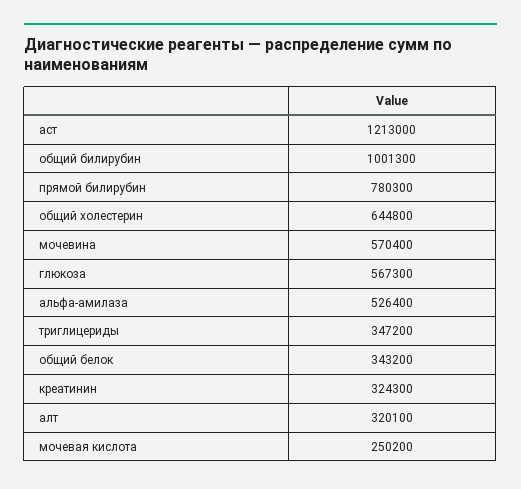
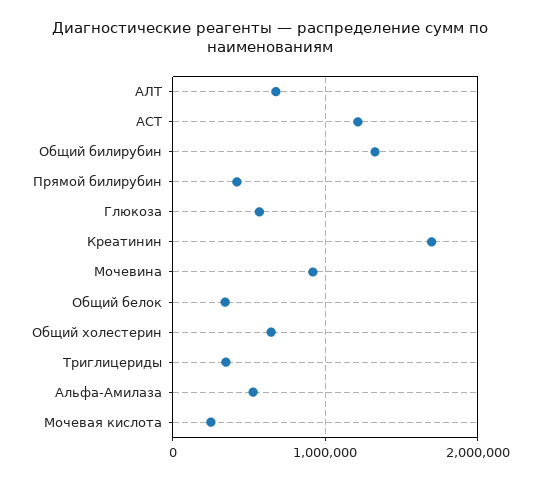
  {
    "аст": 1213000,
-   "общий билирубин": 1001300,
+   "общий билирубин": 1300000,
-   "прямой билирубин": 780300,
+   "прямой билирубин": 400000,
    "общий холестерин": 644800,
-   "мочевина": 570400,
+   "мочевина": 900000,
    "глюкоза": 567300,
    "альфа-амилаза": 526400,
    "триглицериды": 347200,
    "общий белок": 343200,
-   "креатинин": 324300,
+   "креатинин": 1700000,
-   "алт": 320100,
+   "алт": 700000,
    "мочевая кислота": 250200
  }

